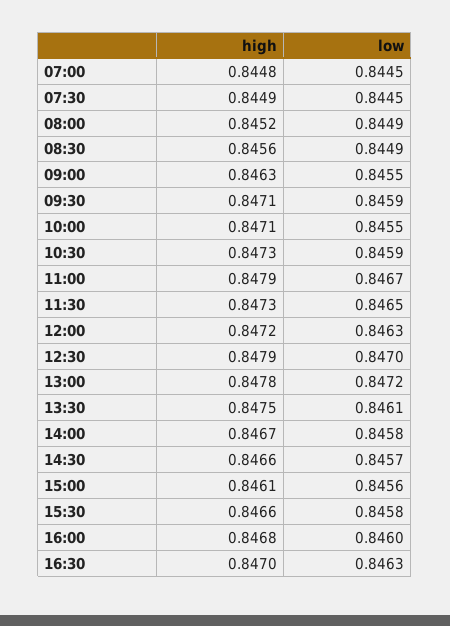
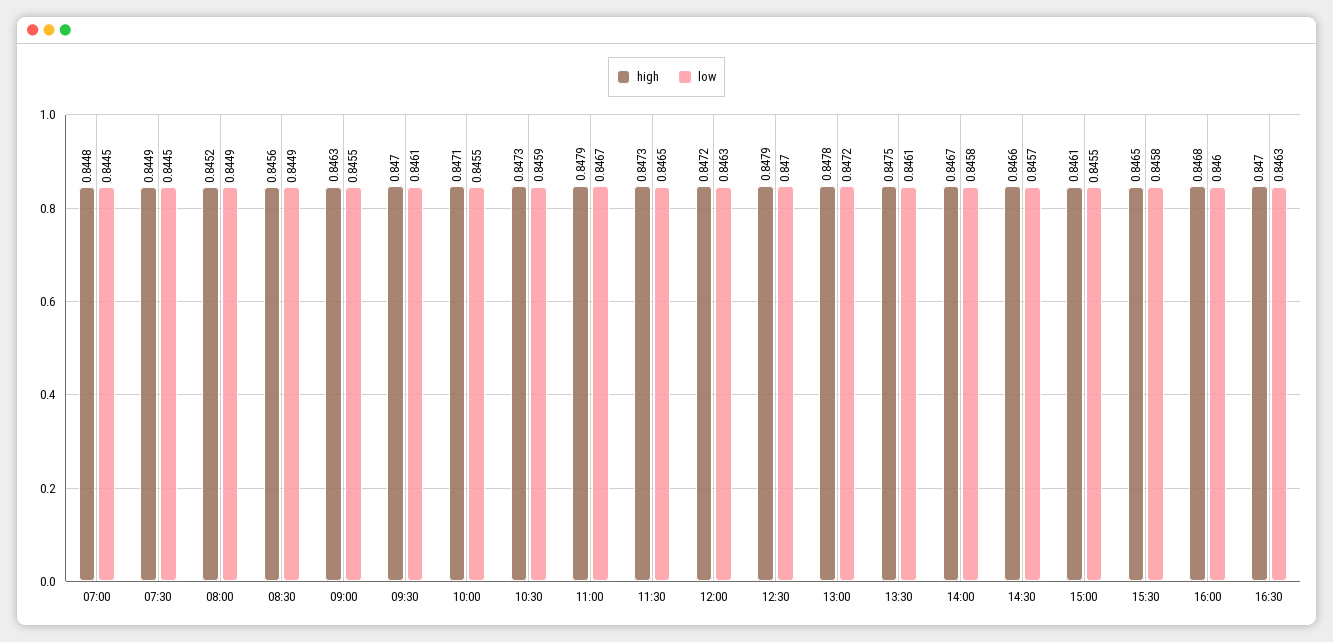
  {
    "high": {
      "07:00": 0.8448,
      "07:30": 0.8449,
      "08:00": 0.8452,
      "08:30": 0.8456,
      "09:00": 0.8463,
-     "09:30": 0.8471,
+     "09:30": 0.847,
      "10:00": 0.8471,
      "10:30": 0.8473,
      "11:00": 0.8479,
      "11:30": 0.8473,
      "12:00": 0.8472,
      "12:30": 0.8479,
      "13:00": 0.8478,
      "13:30": 0.8475,
      "14:00": 0.8467,
      "14:30": 0.8466,
      "15:00": 0.8461,
-     "15:30": 0.8466,
+     "15:30": 0.8465,
      "16:00": 0.8468,
      "16:30": 0.847
    },
    "low": {
      "07:00": 0.8445,
      "07:30": 0.8445,
      "08:00": 0.8449,
      "08:30": 0.8449,
      "09:00": 0.8455,
-     "09:30": 0.8459,
+     "09:30": 0.8461,
      "10:00": 0.8455,
      "10:30": 0.8459,
      "11:00": 0.8467,
      "11:30": 0.8465,
      "12:00": 0.8463,
      "12:30": 0.847,
      "13:00": 0.8472,
      "13:30": 0.8461,
      "14:00": 0.8458,
      "14:30": 0.8457,
-     "15:00": 0.8456,
+     "15:00": 0.8455,
      "15:30": 0.8458,
      "16:00": 0.846,
      "16:30": 0.8463
    }
  }

